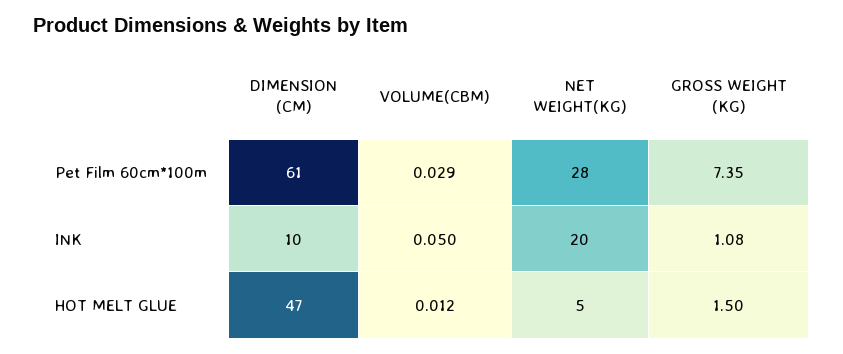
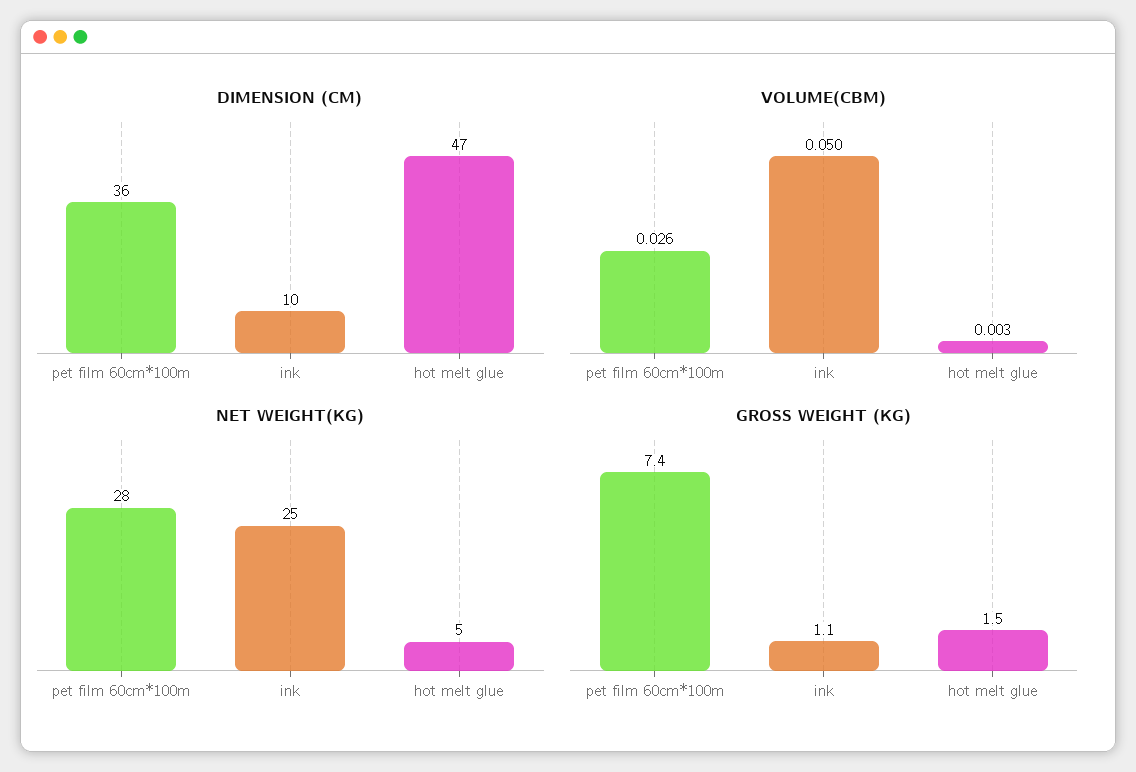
  {
    "DIMENSION (CM)": {
-     "Pet Film 60cm*100m": 61,
+     "Pet Film 60cm*100m": 36,
      "INK": 10,
      "HOT MELT GLUE": 47
    },
    "VOLUME(CBM)": {
-     "Pet Film 60cm*100m": 0.029,
+     "Pet Film 60cm*100m": 0.026,
      "INK": 0.05,
-     "HOT MELT GLUE": 0.012
+     "HOT MELT GLUE": 0.003
    },
    "NET WEIGHT(KG)": {
      "Pet Film 60cm*100m": 28,
-     "INK": 20,
+     "INK": 25,
      "HOT MELT GLUE": 5
    },
    "GROSS WEIGHT (KG)": {
      "Pet Film 60cm*100m": 7.35,
      "INK": 1.08,
      "HOT MELT GLUE": 1.5
    }
  }

